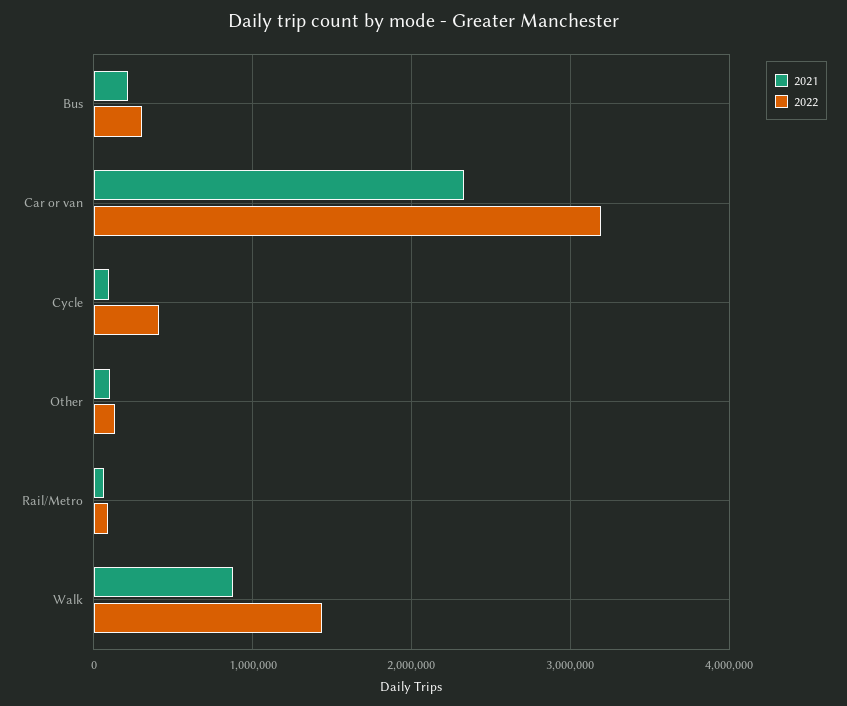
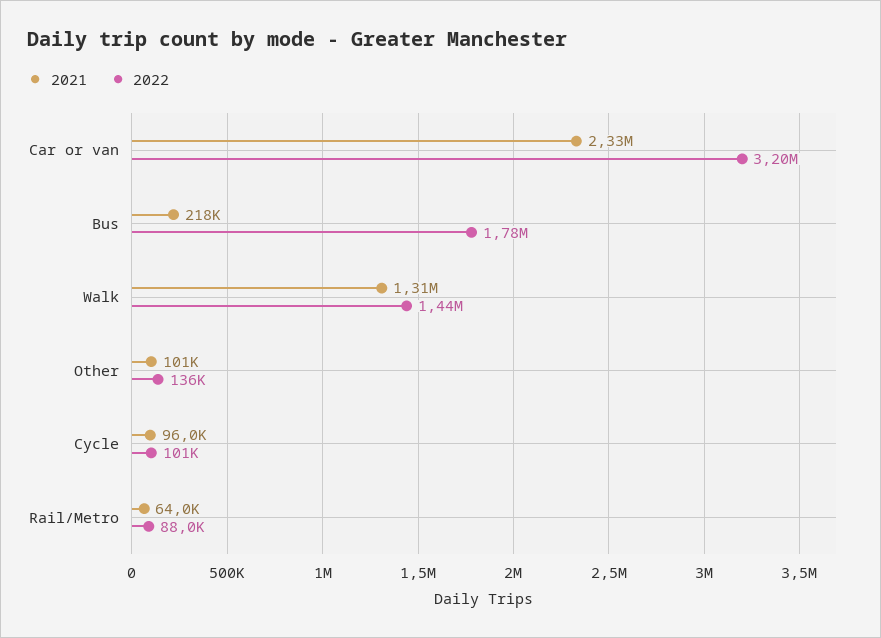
  {
    "2021": {
      "Bus": 218000,
      "Car or van": 2330000,
      "Cycle": 96000,
      "Other": 101000,
      "Rail/Metro": 64000,
-     "Walk": 900000
+     "Walk": 1310000
    },
    "2022": {
-     "Bus": 300000,
+     "Bus": 1780000,
      "Car or van": 3200000,
-     "Cycle": 400000,
+     "Cycle": 101000,
      "Other": 136000,
      "Rail/Metro": 88000,
      "Walk": 1440000
    }
  }

